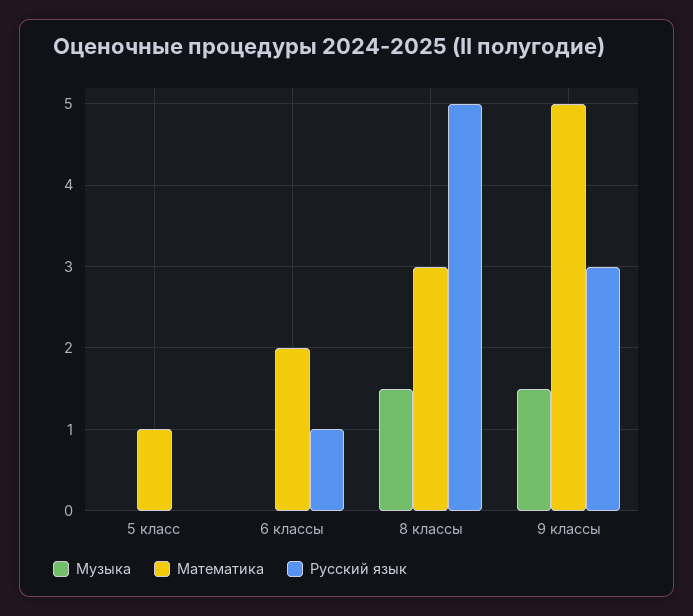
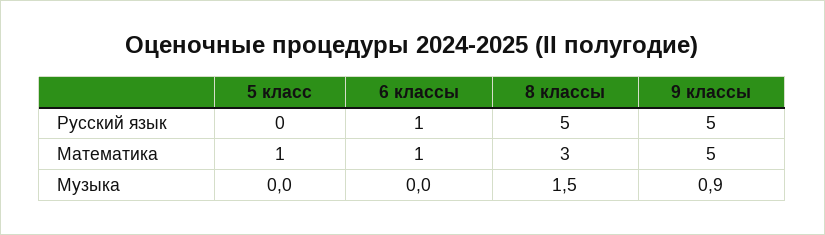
  {
    "Музыка": {
      "5 класс": 0,
      "6 классы": 0,
      "8 классы": 1.5,
-     "9 классы": 1.5
+     "9 классы": 0.9
    },
    "Математика": {
      "5 класс": 1,
-     "6 классы": 2,
+     "6 классы": 1,
      "8 классы": 3,
      "9 классы": 5
    },
    "Русский язык": {
      "5 класс": 0,
      "6 классы": 1,
      "8 классы": 5,
-     "9 классы": 3
+     "9 классы": 5
    }
  }

